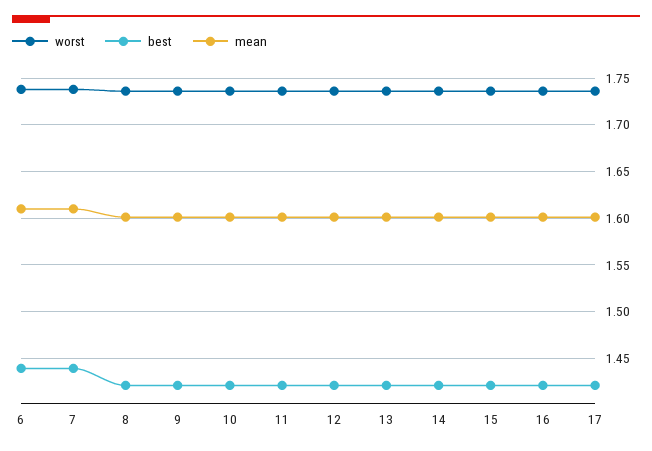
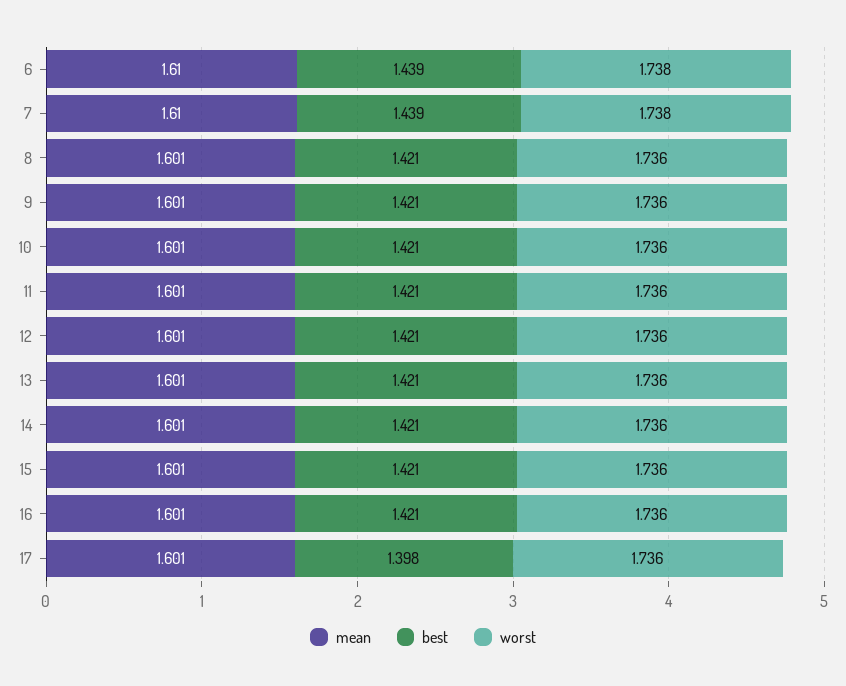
  {
    "worst": {
      "6": 1.738,
      "7": 1.738,
      "8": 1.736,
      "9": 1.736,
      "10": 1.736,
      "11": 1.736,
      "12": 1.736,
      "13": 1.736,
      "14": 1.736,
      "15": 1.736,
      "16": 1.736,
      "17": 1.736
    },
    "best": {
      "6": 1.439,
      "7": 1.439,
      "8": 1.421,
      "9": 1.421,
      "10": 1.421,
      "11": 1.421,
      "12": 1.421,
      "13": 1.421,
      "14": 1.421,
      "15": 1.421,
      "16": 1.421,
-     "17": 1.42
+     "17": 1.398
    },
    "mean": {
      "6": 1.61,
      "7": 1.61,
      "8": 1.601,
      "9": 1.601,
      "10": 1.601,
      "11": 1.601,
      "12": 1.601,
      "13": 1.601,
      "14": 1.601,
      "15": 1.601,
      "16": 1.601,
      "17": 1.601
    }
  }

